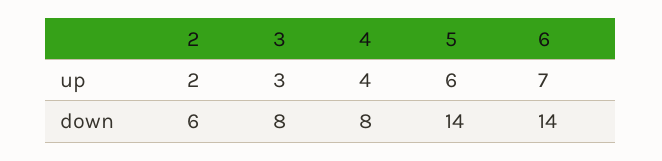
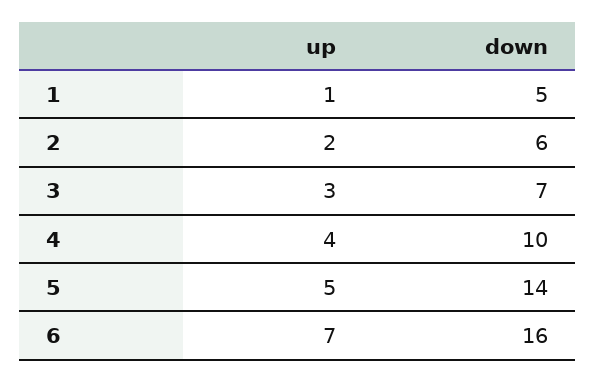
  {
    "2": {
      "up": 2,
      "down": 6
    },
    "3": {
      "up": 3,
-     "down": 8
+     "down": 7
    },
    "4": {
      "up": 4,
-     "down": 8
+     "down": 10
    },
    "5": {
-     "up": 6,
+     "up": 5,
      "down": 14
    },
    "6": {
      "up": 7,
-     "down": 14
+     "down": 16
-   }
+   },
+   "1": {
+     "up": 1,
+     "down": 5
+   }
  }

